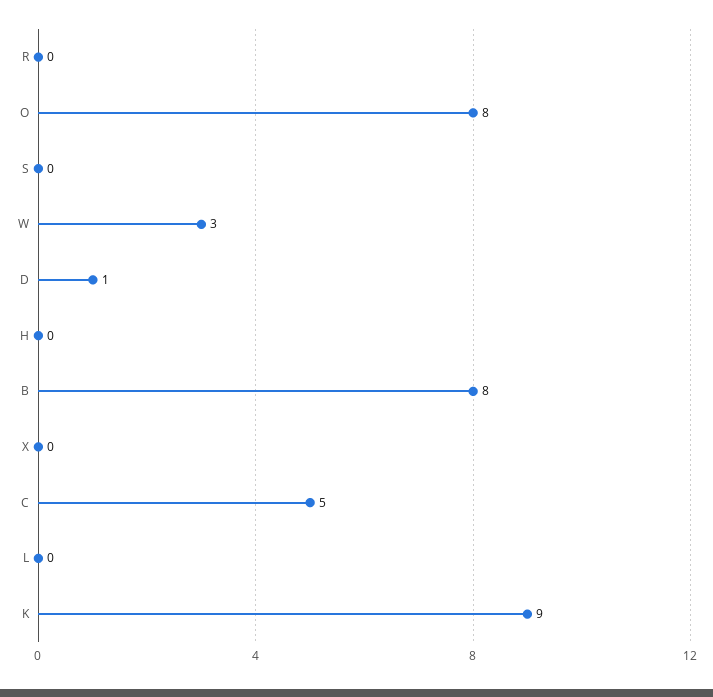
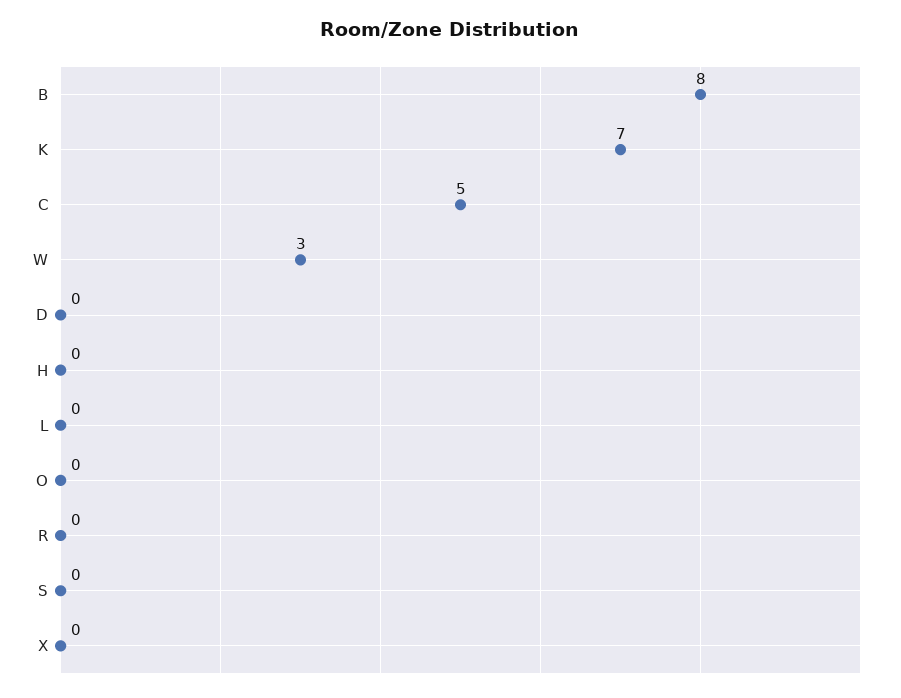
  {
    "R": 0,
-   "O": 8,
+   "O": 0,
    "S": 0,
    "W": 3,
-   "D": 1,
+   "D": 0,
    "H": 0,
    "B": 8,
    "X": 0,
    "C": 5,
    "L": 0,
-   "K": 9
+   "K": 7
  }

